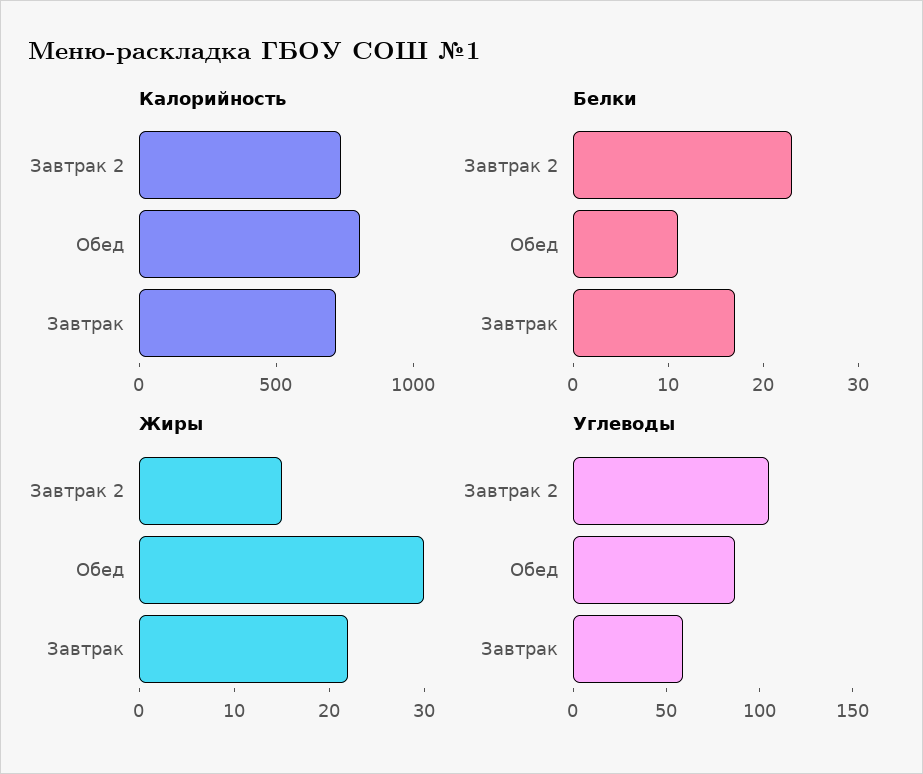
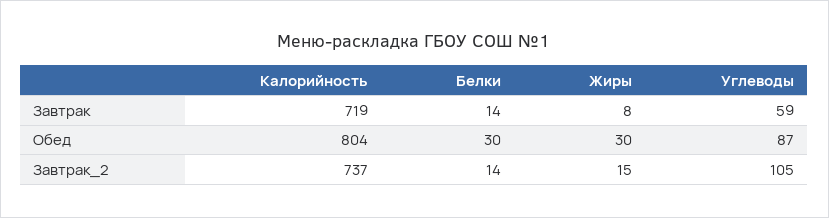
  {
    "Калорийность": {
      "Завтрак 2": 737,
      "Обед": 804,
      "Завтрак": 719
    },
    "Белки": {
-     "Завтрак 2": 23,
+     "Завтрак 2": 14,
-     "Обед": 11,
+     "Обед": 30,
-     "Завтрак": 17
+     "Завтрак": 14
    },
    "Жиры": {
      "Завтрак 2": 15,
      "Обед": 30,
-     "Завтрак": 22
+     "Завтрак": 8
    },
    "Углеводы": {
      "Завтрак 2": 105,
      "Обед": 87,
      "Завтрак": 59
    }
  }

